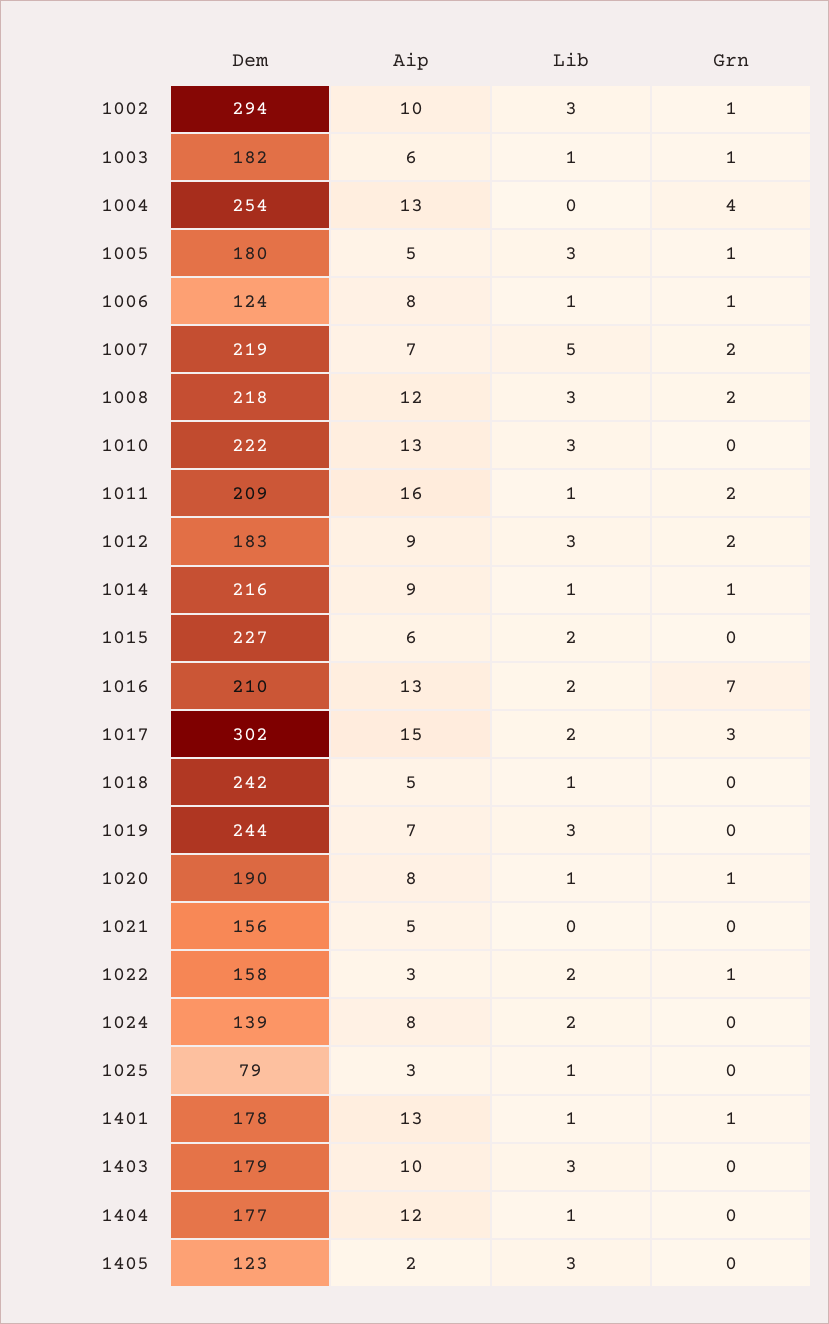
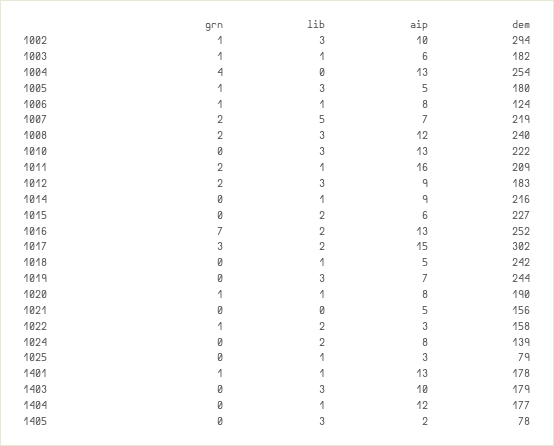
  {
    "Dem": {
      "1002": 294,
      "1003": 182,
      "1004": 254,
      "1005": 180,
      "1006": 124,
      "1007": 219,
-     "1008": 218,
+     "1008": 240,
      "1010": 222,
      "1011": 209,
      "1012": 183,
      "1014": 216,
      "1015": 227,
-     "1016": 210,
+     "1016": 252,
      "1017": 302,
      "1018": 242,
      "1019": 244,
      "1020": 190,
      "1021": 156,
      "1022": 158,
      "1024": 139,
      "1025": 79,
      "1401": 178,
      "1403": 179,
      "1404": 177,
-     "1405": 123
+     "1405": 78
    },
    "Aip": {
      "1002": 10,
      "1003": 6,
      "1004": 13,
      "1005": 5,
      "1006": 8,
      "1007": 7,
      "1008": 12,
      "1010": 13,
      "1011": 16,
      "1012": 9,
      "1014": 9,
      "1015": 6,
      "1016": 13,
      "1017": 15,
      "1018": 5,
      "1019": 7,
      "1020": 8,
      "1021": 5,
      "1022": 3,
      "1024": 8,
      "1025": 3,
      "1401": 13,
      "1403": 10,
      "1404": 12,
      "1405": 2
    },
    "Lib": {
      "1002": 3,
      "1003": 1,
      "1004": 0,
      "1005": 3,
      "1006": 1,
      "1007": 5,
      "1008": 3,
      "1010": 3,
      "1011": 1,
      "1012": 3,
      "1014": 1,
      "1015": 2,
      "1016": 2,
      "1017": 2,
      "1018": 1,
      "1019": 3,
      "1020": 1,
      "1021": 0,
      "1022": 2,
      "1024": 2,
      "1025": 1,
      "1401": 1,
      "1403": 3,
      "1404": 1,
      "1405": 3
    },
    "Grn": {
      "1002": 1,
      "1003": 1,
      "1004": 4,
      "1005": 1,
      "1006": 1,
      "1007": 2,
      "1008": 2,
      "1010": 0,
      "1011": 2,
      "1012": 2,
-     "1014": 1,
+     "1014": 0,
      "1015": 0,
      "1016": 7,
      "1017": 3,
      "1018": 0,
      "1019": 0,
      "1020": 1,
      "1021": 0,
      "1022": 1,
      "1024": 0,
      "1025": 0,
      "1401": 1,
      "1403": 0,
      "1404": 0,
      "1405": 0
    }
  }

